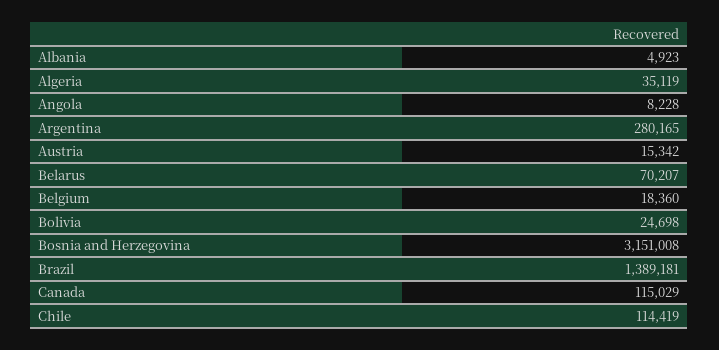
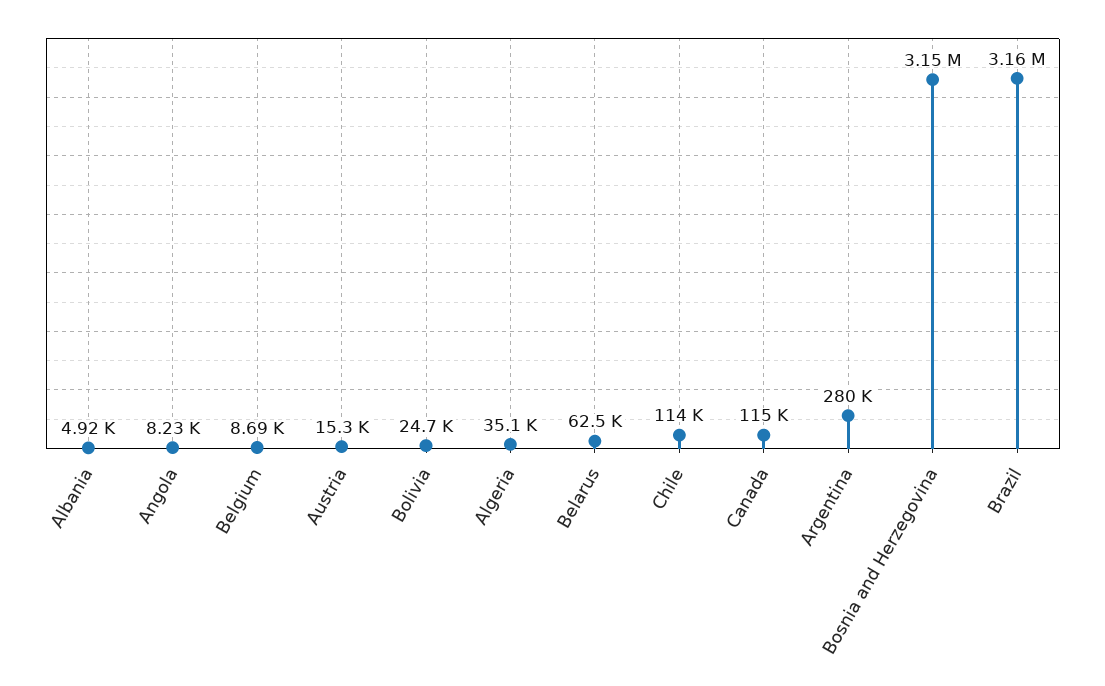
  {
    "Albania": 4923,
    "Algeria": 35119,
    "Angola": 8228,
    "Argentina": 280165,
    "Austria": 15342,
-   "Belarus": 70207,
+   "Belarus": 62500,
-   "Belgium": 18360,
+   "Belgium": 8690,
    "Bolivia": 24698,
    "Bosnia and Herzegovina": 3151008,
-   "Brazil": 1389181,
+   "Brazil": 3160000,
    "Canada": 115029,
    "Chile": 114419
  }

